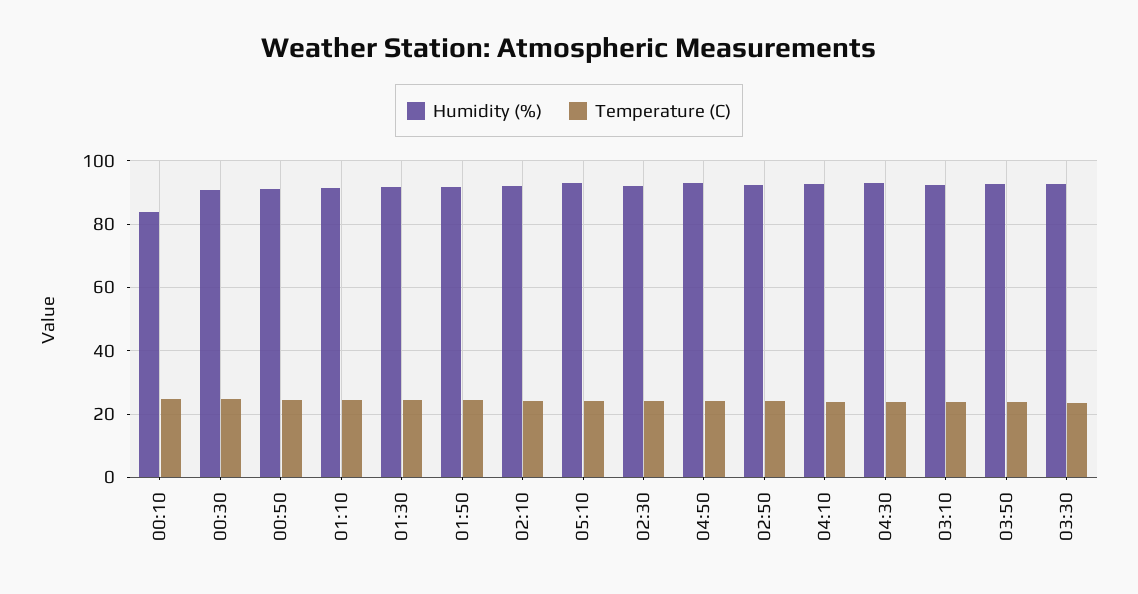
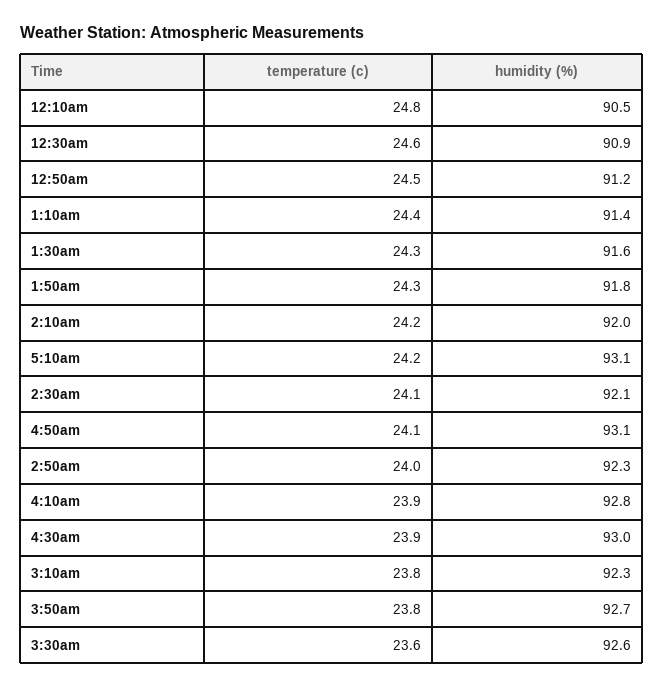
  {
    "Humidity (%)": {
-     "00:10": 84,
+     "00:10": 90.5,
      "00:30": 90.9,
      "00:50": 91.2,
      "01:10": 91.4,
      "01:30": 91.6,
      "01:50": 91.8,
      "02:10": 92,
      "05:10": 93.1,
      "02:30": 92.1,
      "04:50": 93.1,
      "02:50": 92.3,
      "04:10": 92.8,
      "04:30": 93,
      "03:10": 92.3,
      "03:50": 92.7,
      "03:30": 92.6
    },
    "Temperature (C)": {
      "00:10": 24.8,
      "00:30": 24.6,
      "00:50": 24.5,
      "01:10": 24.4,
      "01:30": 24.3,
      "01:50": 24.3,
      "02:10": 24.2,
      "05:10": 24.2,
      "02:30": 24.1,
      "04:50": 24.1,
      "02:50": 24,
      "04:10": 23.9,
      "04:30": 23.9,
      "03:10": 23.8,
      "03:50": 23.8,
      "03:30": 23.6
    }
  }

